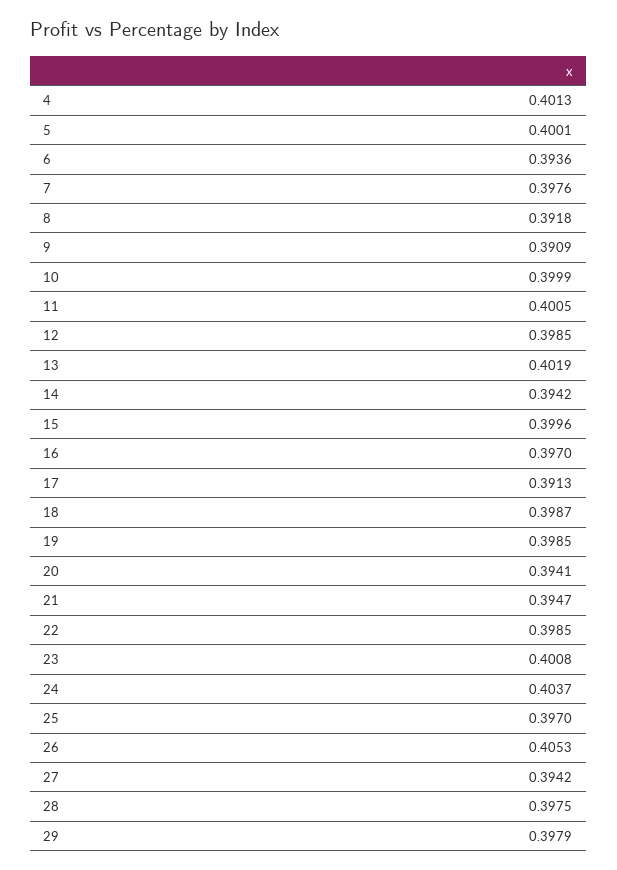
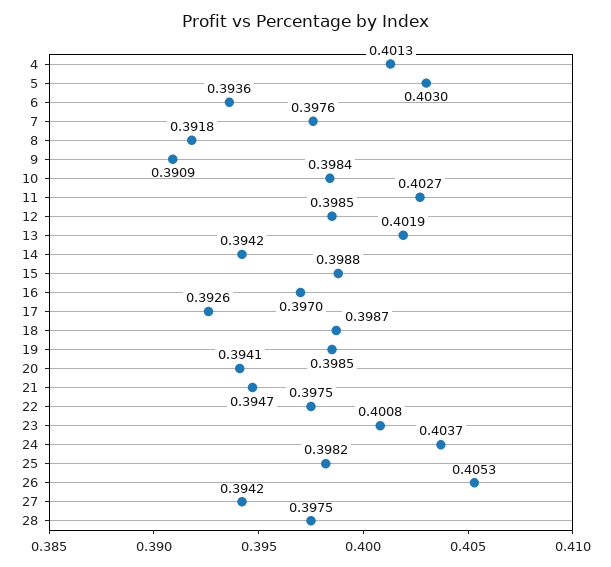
  {
    "4": 0.4013,
-   "5": 0.4001,
+   "5": 0.403,
    "6": 0.3936,
    "7": 0.3976,
    "8": 0.3918,
    "9": 0.3909,
-   "10": 0.3999,
+   "10": 0.3984,
-   "11": 0.4005,
+   "11": 0.4027,
    "12": 0.3985,
    "13": 0.4019,
    "14": 0.3942,
-   "15": 0.3996,
+   "15": 0.3988,
    "16": 0.397,
-   "17": 0.3913,
+   "17": 0.3926,
    "18": 0.3987,
    "19": 0.3985,
    "20": 0.3941,
    "21": 0.3947,
-   "22": 0.3985,
+   "22": 0.3975,
    "23": 0.4008,
    "24": 0.4037,
-   "25": 0.397,
+   "25": 0.3982,
    "26": 0.4053,
    "27": 0.3942,
-   "28": 0.3975,
+   "28": 0.3975
-   "29": 0.3979
  }

